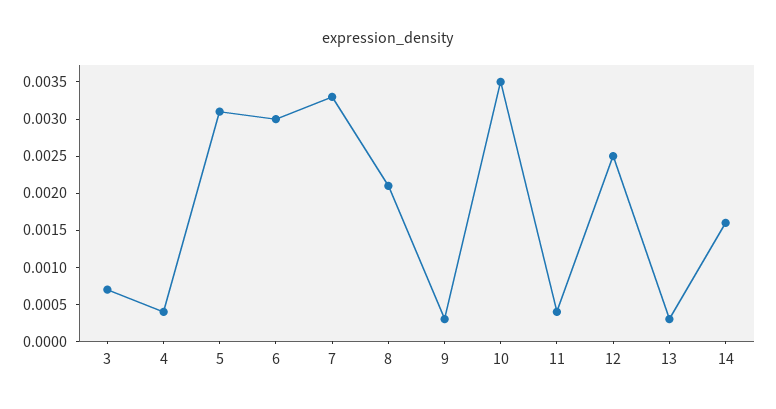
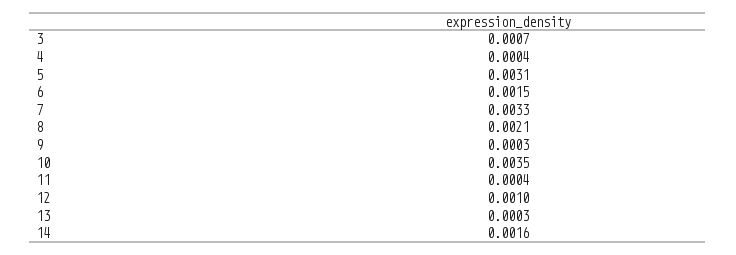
  {
    "3": 0.0007,
    "4": 0.0004,
    "5": 0.0031,
-   "6": 0.003,
+   "6": 0.0015,
    "7": 0.0033,
    "8": 0.0021,
    "9": 0.0003,
    "10": 0.0035,
    "11": 0.0004,
-   "12": 0.0025,
+   "12": 0.001,
    "13": 0.0003,
    "14": 0.0016
  }

